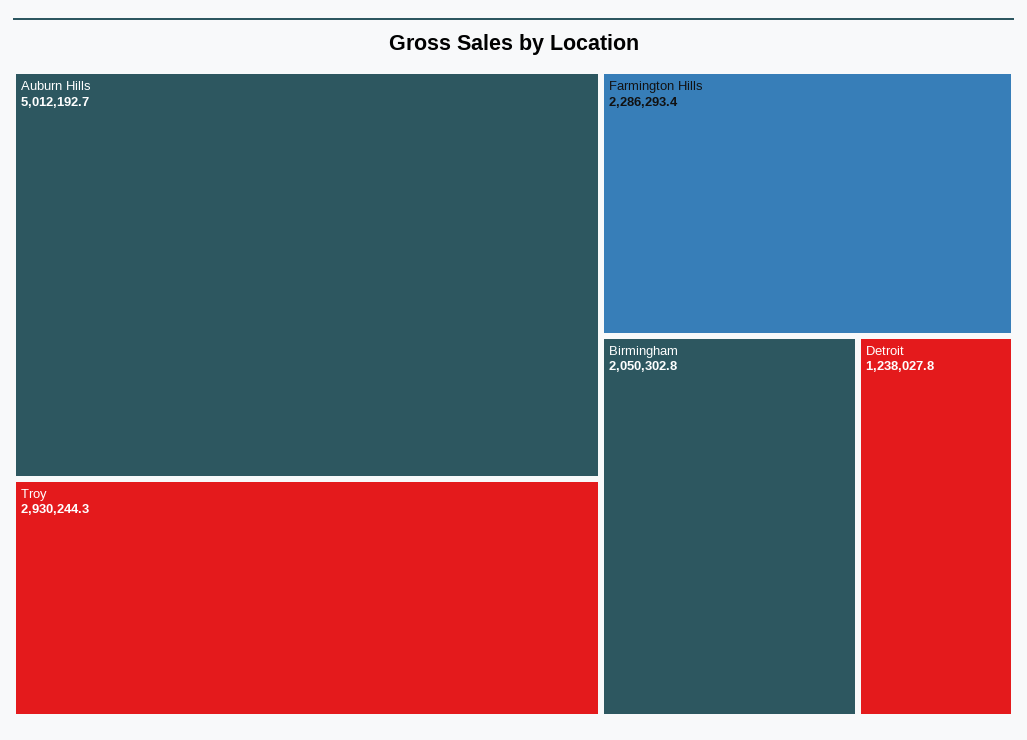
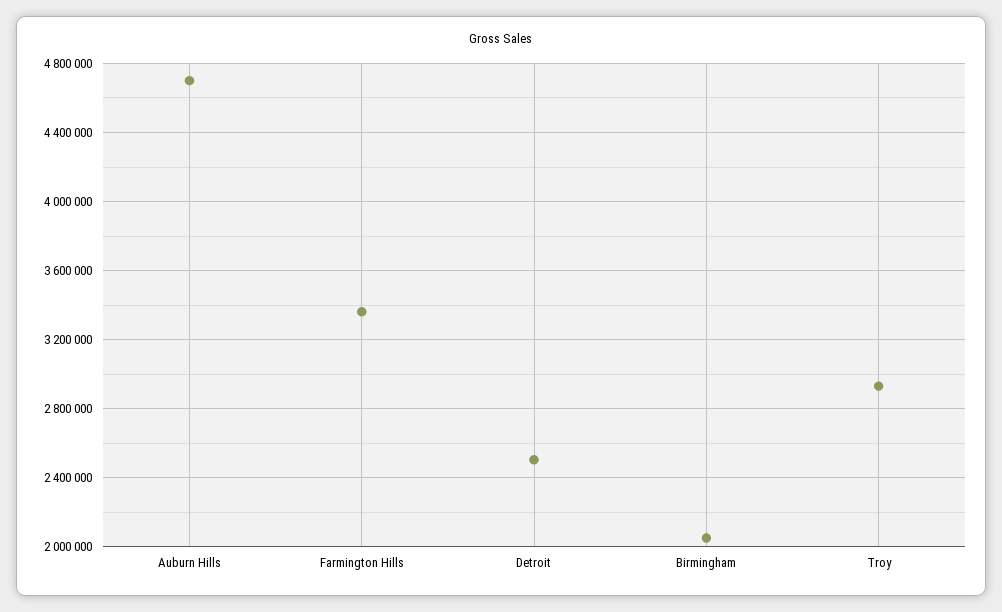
  {
-   "Auburn Hills": 5012192.7,
+   "Auburn Hills": 4700000,
    "Troy": 2930244.3,
-   "Farmington Hills": 2286293.4,
+   "Farmington Hills": 3350000,
    "Birmingham": 2050302.8,
-   "Detroit": 1238027.8
+   "Detroit": 2500000
  }

